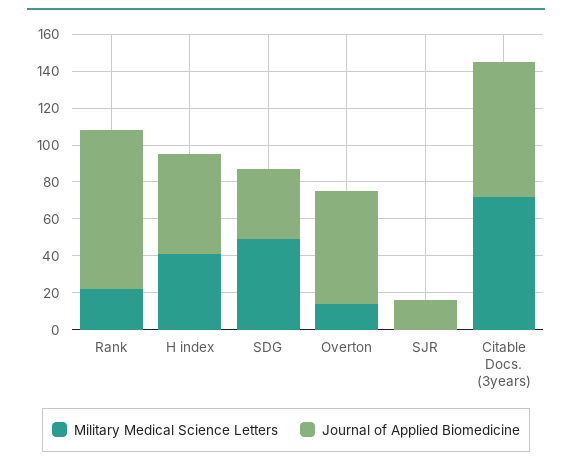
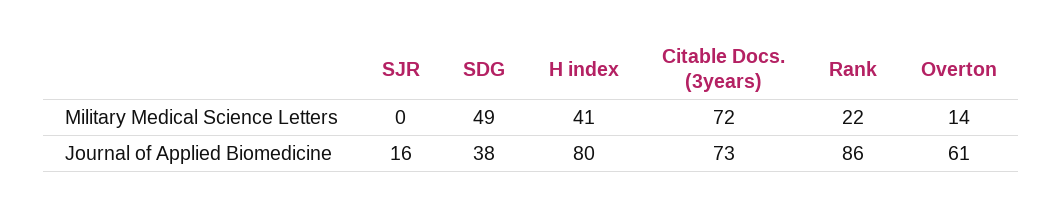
  {
    "Military Medical Science Letters": {
      "Rank": 22,
      "H index": 41,
      "SDG": 49,
      "Overton": 14,
      "SJR": 0,
      "Citable Docs. (3years)": 72
    },
    "Journal of Applied Biomedicine": {
      "Rank": 86,
-     "H index": 55,
+     "H index": 80,
      "SDG": 38,
      "Overton": 61,
      "SJR": 16,
      "Citable Docs. (3years)": 73
    }
  }

